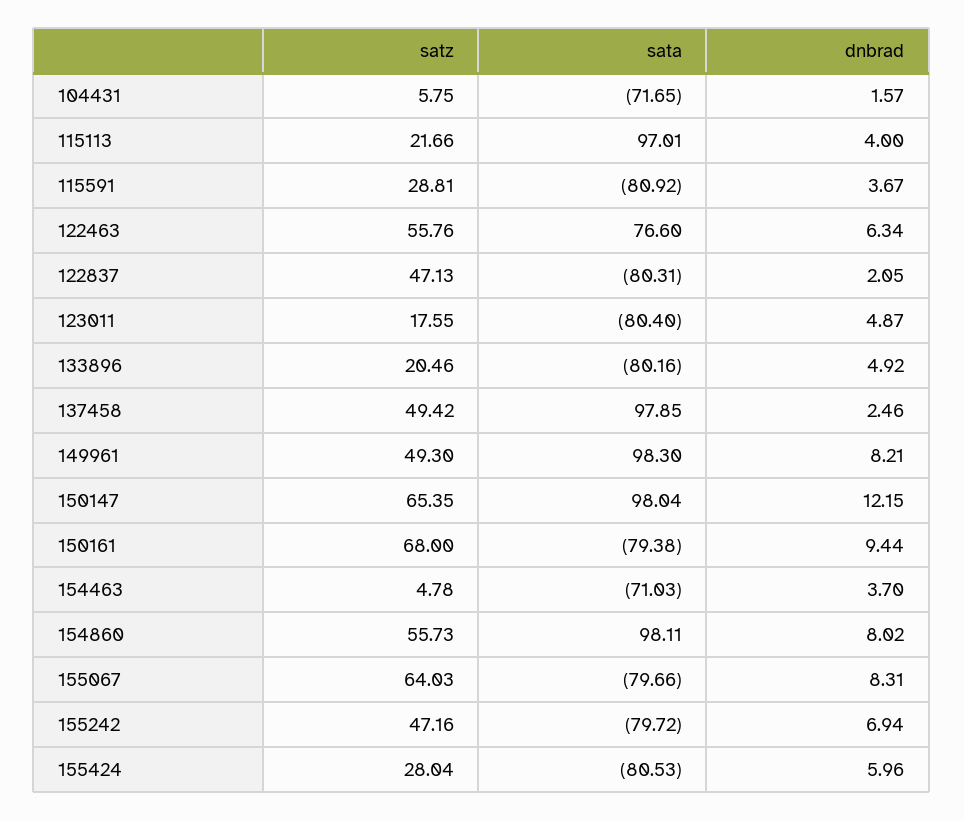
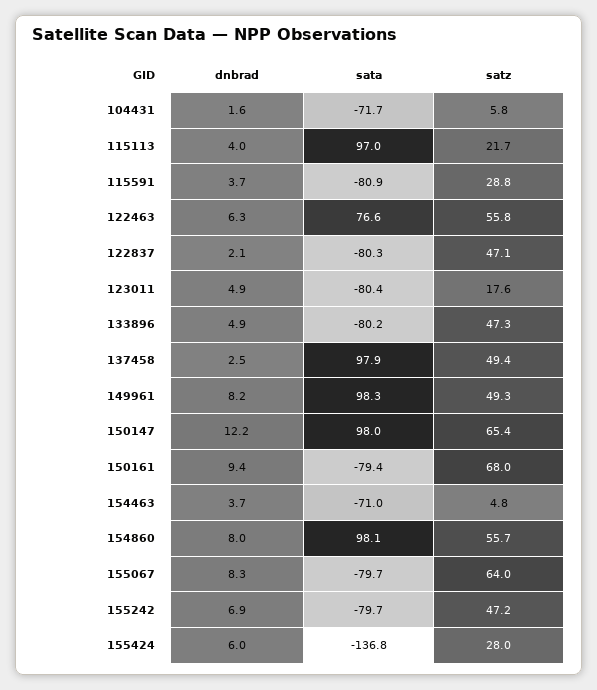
  {
    "satz": {
      "104431": 5.75,
      "115113": 21.66,
      "115591": 28.81,
      "122463": 55.76,
      "122837": 47.13,
      "123011": 17.55,
-     "133896": 20.46,
+     "133896": 47.3,
      "137458": 49.42,
      "149961": 49.3,
      "150147": 65.35,
      "150161": 68,
      "154463": 4.78,
      "154860": 55.73,
      "155067": 64.03,
      "155242": 47.16,
      "155424": 28.04
    },
    "sata": {
      "104431": -71.65,
      "115113": 97.01,
      "115591": -80.92,
      "122463": 76.6,
      "122837": -80.31,
      "123011": -80.4,
      "133896": -80.16,
      "137458": 97.85,
      "149961": 98.3,
      "150147": 98.04,
      "150161": -79.38,
      "154463": -71.03,
      "154860": 98.11,
      "155067": -79.66,
      "155242": -79.72,
-     "155424": -80.53
+     "155424": -136.8
    },
    "dnbrad": {
      "104431": 1.57,
      "115113": 4,
      "115591": 3.67,
      "122463": 6.34,
      "122837": 2.05,
      "123011": 4.87,
      "133896": 4.92,
      "137458": 2.46,
      "149961": 8.21,
      "150147": 12.15,
      "150161": 9.44,
      "154463": 3.7,
      "154860": 8.02,
      "155067": 8.31,
      "155242": 6.94,
      "155424": 5.96
    }
  }

